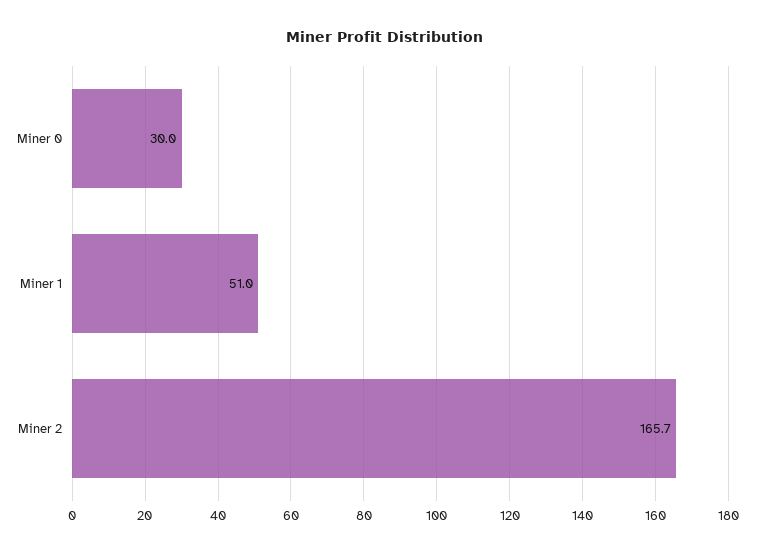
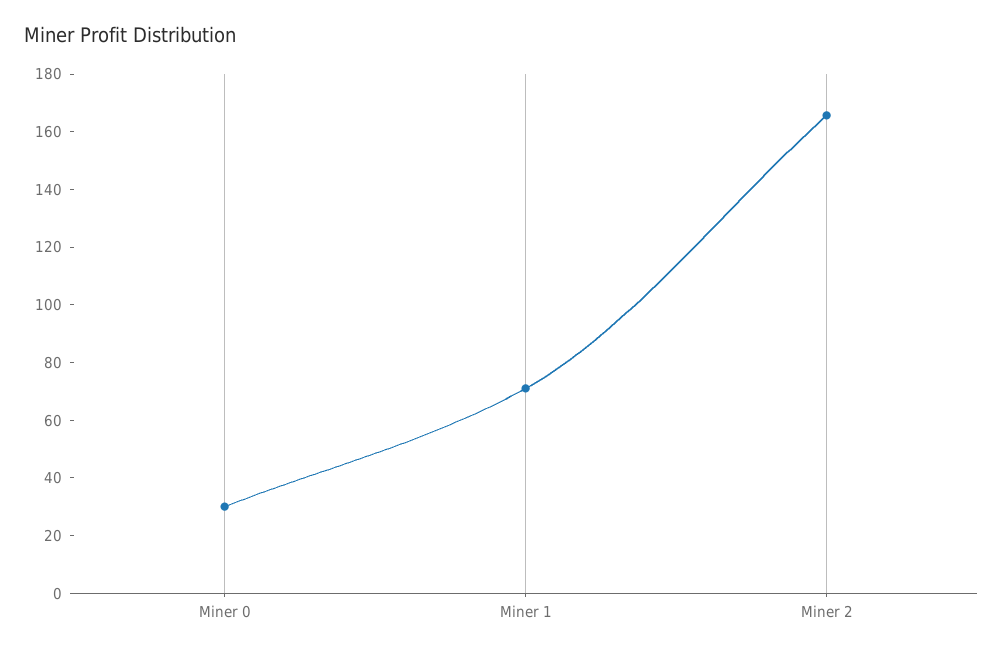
  {
    "Miner 0": 30,
-   "Miner 1": 51,
+   "Miner 1": 70,
    "Miner 2": 165.7
  }

